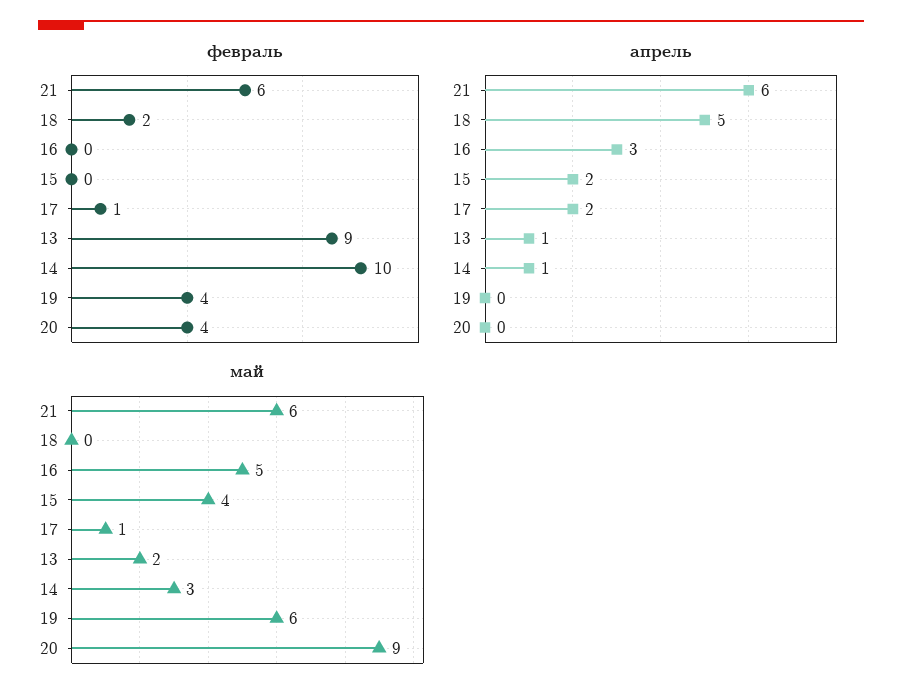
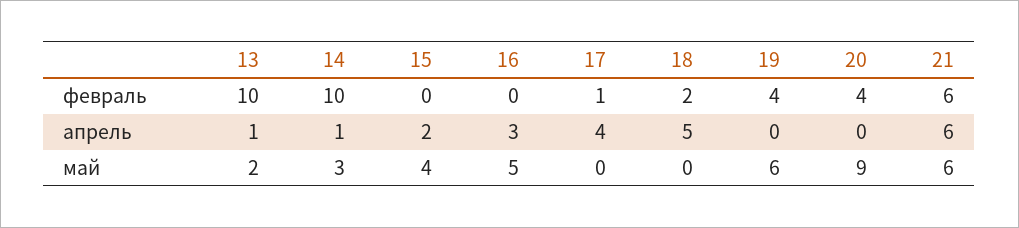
  {
    "февраль": {
      "21": 6,
      "18": 2,
      "16": 0,
      "15": 0,
      "17": 1,
-     "13": 9,
+     "13": 10,
      "14": 10,
      "19": 4,
      "20": 4
    },
    "апрель": {
      "21": 6,
      "18": 5,
      "16": 3,
      "15": 2,
-     "17": 2,
+     "17": 4,
      "13": 1,
      "14": 1,
      "19": 0,
      "20": 0
    },
    "май": {
      "21": 6,
      "18": 0,
      "16": 5,
      "15": 4,
-     "17": 1,
+     "17": 0,
      "13": 2,
      "14": 3,
      "19": 6,
      "20": 9
    }
  }

